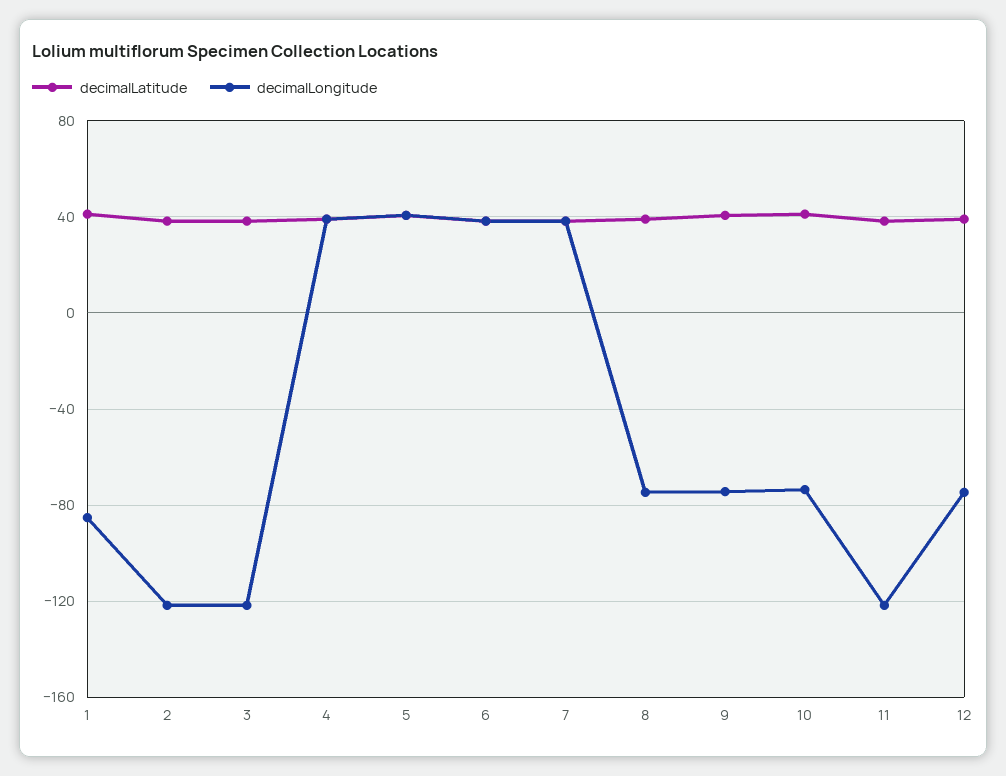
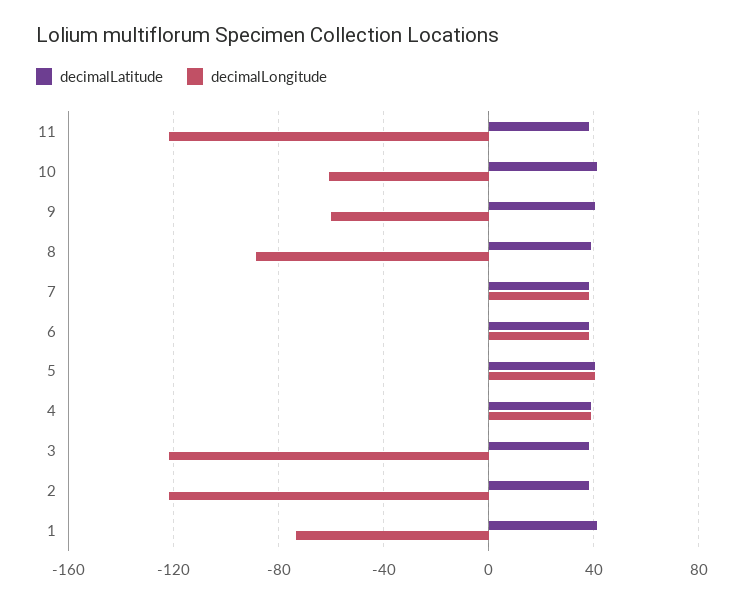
  {
    "decimalLatitude": {
      "1": 40,
      "2": 40,
      "3": 40,
      "4": 40,
      "5": 40,
      "6": 40,
      "7": 40,
      "8": 40,
      "9": 40,
      "10": 40,
-     "11": 40,
+     "11": 40
-     "12": 40
    },
    "decimalLongitude": {
-     "1": -85,
+     "1": -75,
      "2": -120,
      "3": -120,
      "4": 40,
      "5": 40,
      "6": 40,
      "7": 40,
-     "8": -75,
+     "8": -90,
-     "9": -75,
+     "9": -60,
-     "10": -75,
+     "10": -60,
-     "11": -120,
+     "11": -120
-     "12": -75
    }
  }

